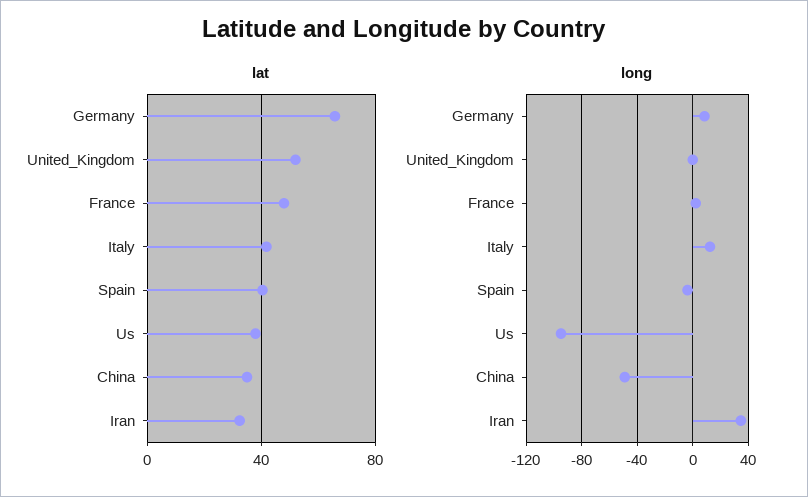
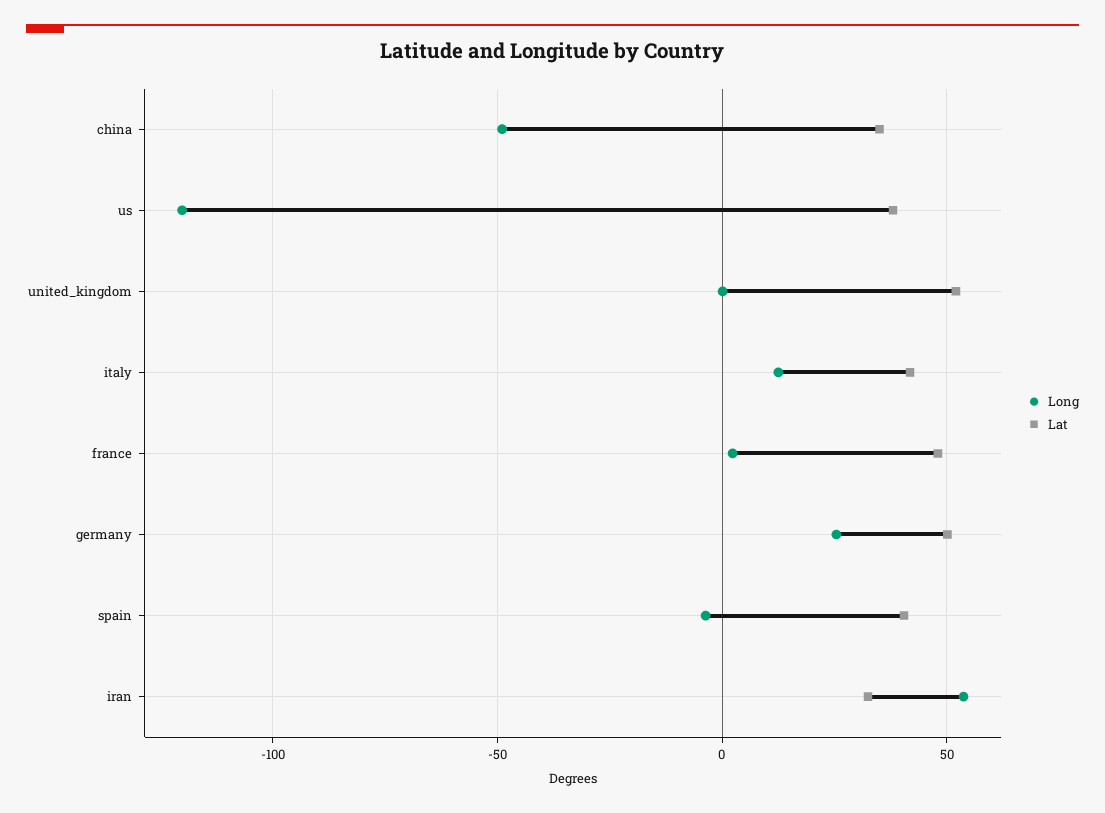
  {
    "lat": {
-     "Germany": 65,
+     "Germany": 50,
      "United_Kingdom": 50,
      "France": 50,
      "Italy": 40,
      "Spain": 40,
      "Us": 40,
      "China": 35,
      "Iran": 30
    },
    "long": {
-     "Germany": 10,
+     "Germany": 25,
      "United_Kingdom": 0,
      "France": 0,
      "Italy": 15,
      "Spain": -5,
-     "Us": -95,
+     "Us": -120,
      "China": -50,
-     "Iran": 35
+     "Iran": 55
    }
  }

